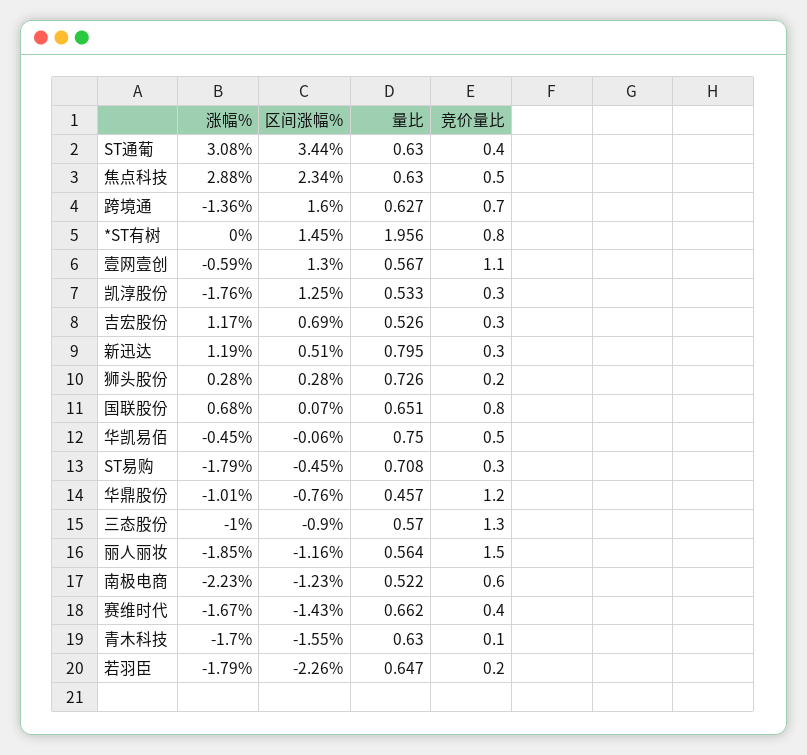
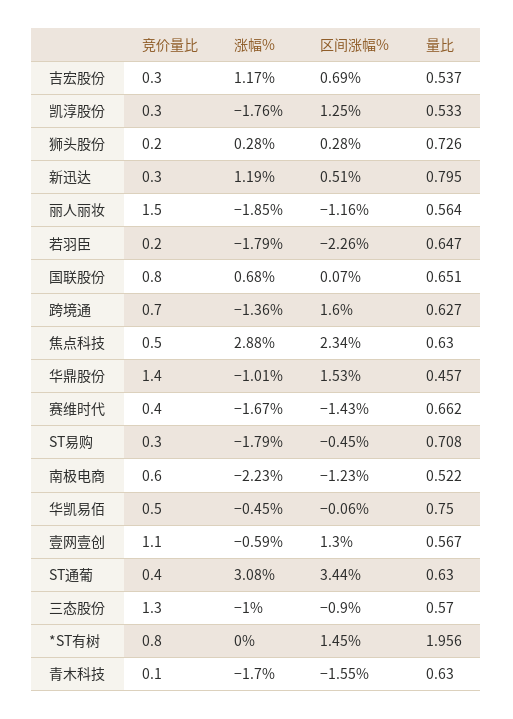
  {
    "涨幅%": {
      "ST通葡": 3.08,
      "焦点科技": 2.88,
      "跨境通": -1.36,
      "*ST有树": 0,
      "壹网壹创": -0.59,
      "凯淳股份": -1.76,
      "吉宏股份": 1.17,
      "新迅达": 1.19,
      "狮头股份": 0.28,
      "国联股份": 0.68,
      "华凯易佰": -0.45,
      "ST易购": -1.79,
      "华鼎股份": -1.01,
      "三态股份": -1,
      "丽人丽妆": -1.85,
      "南极电商": -2.23,
      "赛维时代": -1.67,
      "青木科技": -1.7,
      "若羽臣": -1.79
    },
    "区间涨幅%": {
      "ST通葡": 3.44,
      "焦点科技": 2.34,
      "跨境通": 1.6,
      "*ST有树": 1.45,
      "壹网壹创": 1.3,
      "凯淳股份": 1.25,
      "吉宏股份": 0.69,
      "新迅达": 0.51,
      "狮头股份": 0.28,
      "国联股份": 0.07,
      "华凯易佰": -0.06,
      "ST易购": -0.45,
-     "华鼎股份": -0.76,
+     "华鼎股份": 1.53,
      "三态股份": -0.9,
      "丽人丽妆": -1.16,
      "南极电商": -1.23,
      "赛维时代": -1.43,
      "青木科技": -1.55,
      "若羽臣": -2.26
    },
    "量比": {
      "ST通葡": 0.63,
      "焦点科技": 0.63,
      "跨境通": 0.627,
      "*ST有树": 1.956,
      "壹网壹创": 0.567,
      "凯淳股份": 0.533,
-     "吉宏股份": 0.526,
+     "吉宏股份": 0.537,
      "新迅达": 0.795,
      "狮头股份": 0.726,
      "国联股份": 0.651,
      "华凯易佰": 0.75,
      "ST易购": 0.708,
      "华鼎股份": 0.457,
      "三态股份": 0.57,
      "丽人丽妆": 0.564,
      "南极电商": 0.522,
      "赛维时代": 0.662,
      "青木科技": 0.63,
      "若羽臣": 0.647
    },
    "竞价量比": {
      "ST通葡": 0.4,
      "焦点科技": 0.5,
      "跨境通": 0.7,
      "*ST有树": 0.8,
      "壹网壹创": 1.1,
      "凯淳股份": 0.3,
      "吉宏股份": 0.3,
      "新迅达": 0.3,
      "狮头股份": 0.2,
      "国联股份": 0.8,
      "华凯易佰": 0.5,
      "ST易购": 0.3,
-     "华鼎股份": 1.2,
+     "华鼎股份": 1.4,
      "三态股份": 1.3,
      "丽人丽妆": 1.5,
      "南极电商": 0.6,
      "赛维时代": 0.4,
      "青木科技": 0.1,
      "若羽臣": 0.2
    }
  }

